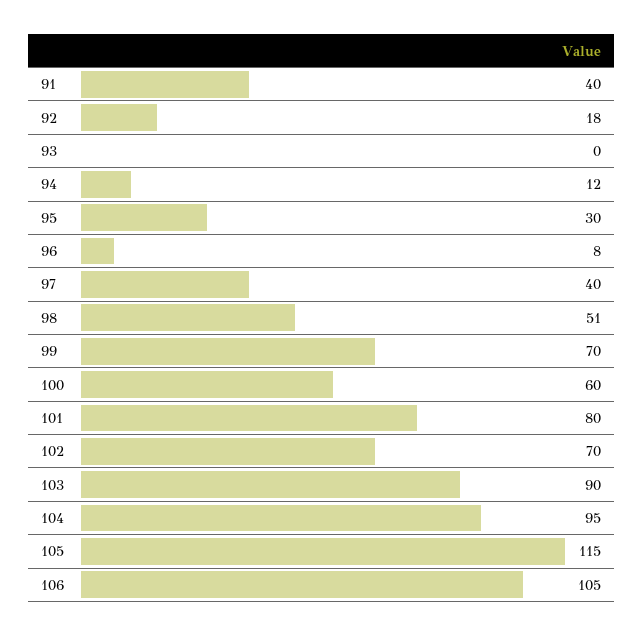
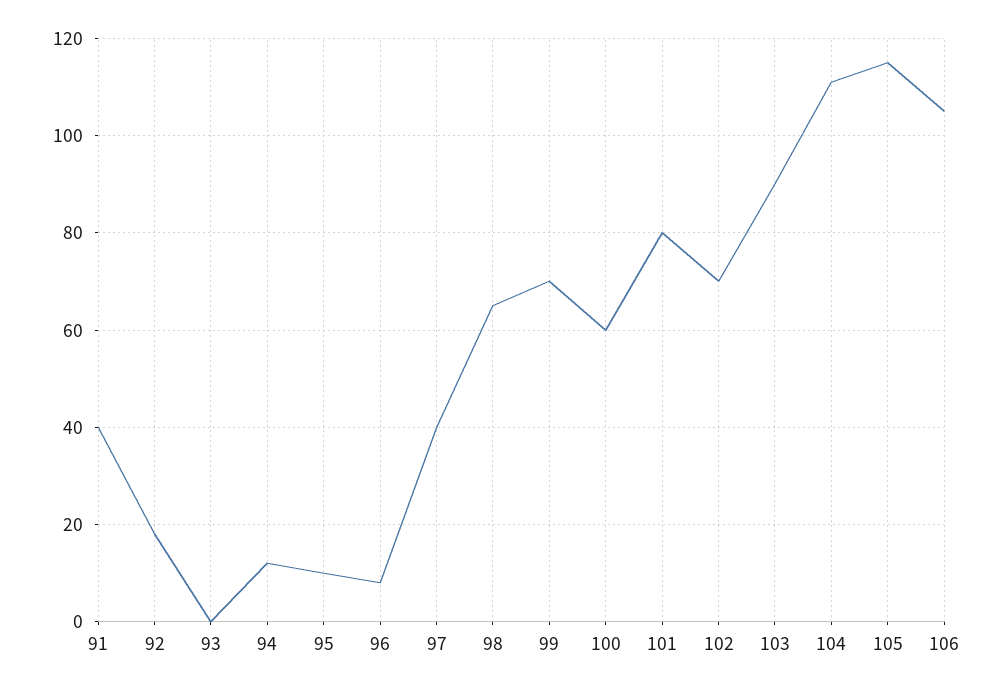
  {
    "91": 40,
    "92": 18,
    "93": 0,
    "94": 12,
-   "95": 30,
+   "95": 10,
    "96": 8,
    "97": 40,
-   "98": 51,
+   "98": 65,
    "99": 70,
    "100": 60,
    "101": 80,
    "102": 70,
    "103": 90,
-   "104": 95,
+   "104": 110,
    "105": 115,
    "106": 105
  }

